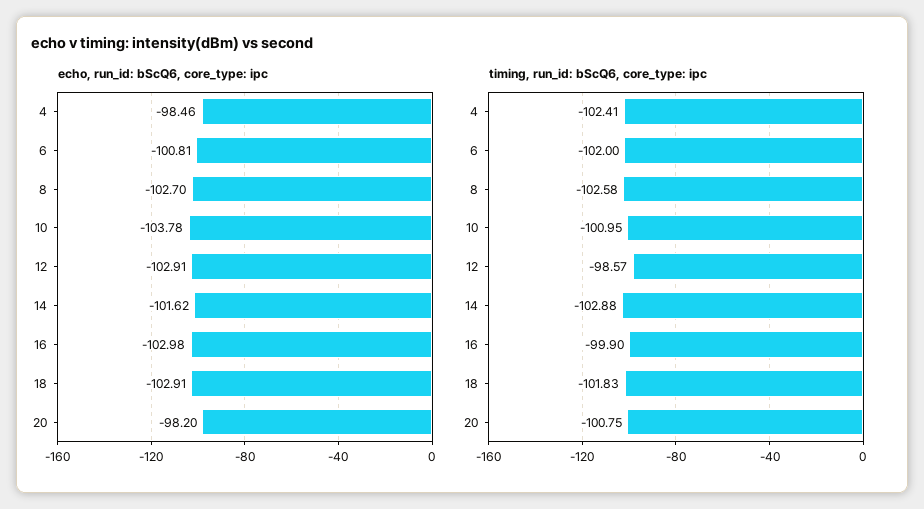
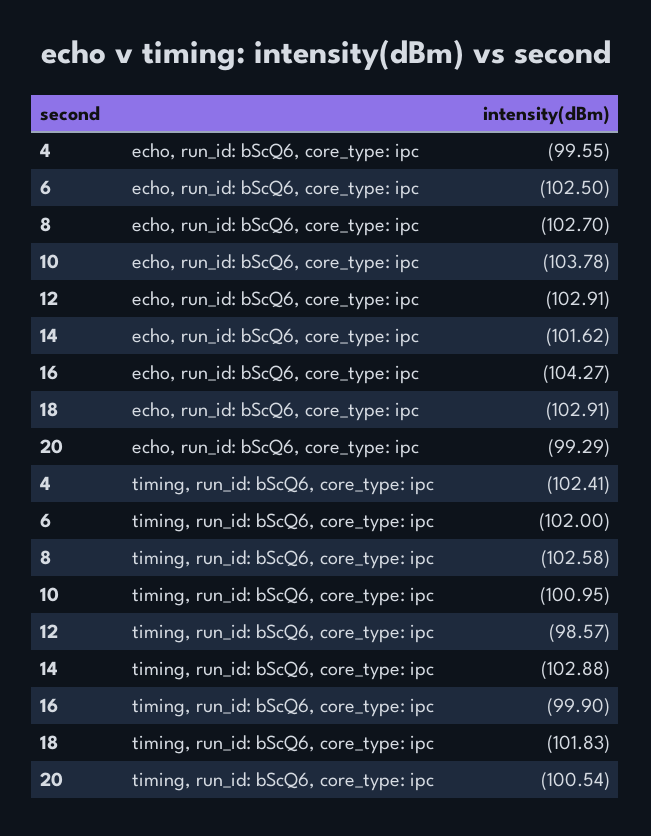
  {
    "echo, run_id: bScQ6, core_type: ipc": {
-     "4": -98.46,
+     "4": -99.55,
-     "6": -100.81,
+     "6": -102.5,
      "8": -102.7,
      "10": -103.78,
      "12": -102.91,
      "14": -101.62,
-     "16": -102.98,
+     "16": -104.27,
      "18": -102.91,
-     "20": -98.2
+     "20": -99.29
    },
    "timing, run_id: bScQ6, core_type: ipc": {
      "4": -102.41,
      "6": -102,
      "8": -102.58,
      "10": -100.95,
      "12": -98.57,
      "14": -102.88,
      "16": -99.9,
      "18": -101.83,
-     "20": -100.75
+     "20": -100.54
    }
  }

